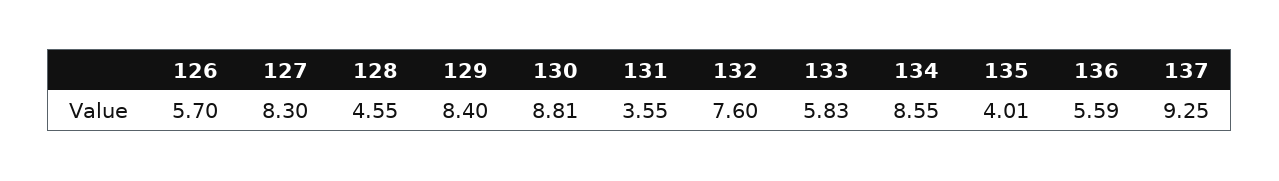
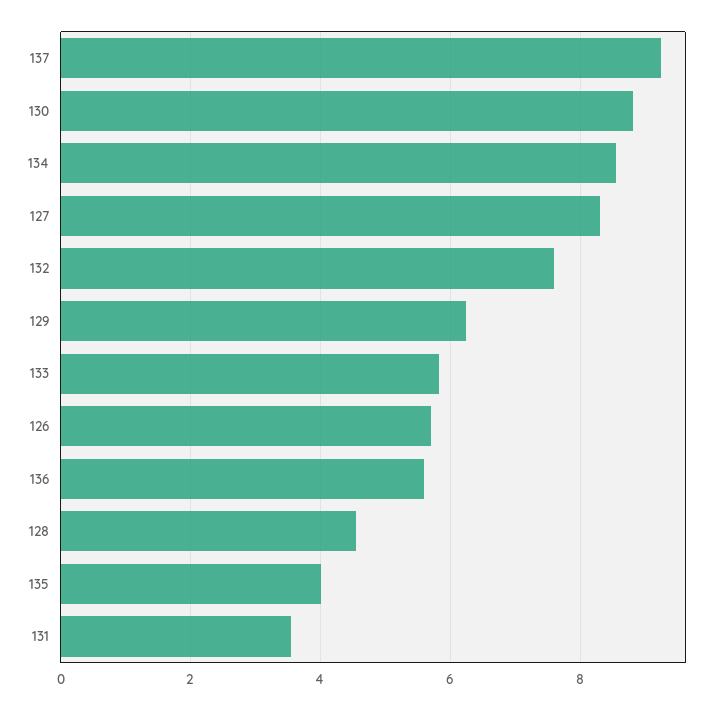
  {
    "126": 5.7,
    "127": 8.3,
    "128": 4.55,
-   "129": 8.4,
+   "129": 6.2,
    "130": 8.81,
    "131": 3.55,
    "132": 7.6,
    "133": 5.83,
    "134": 8.55,
    "135": 4.01,
    "136": 5.59,
    "137": 9.25
  }

